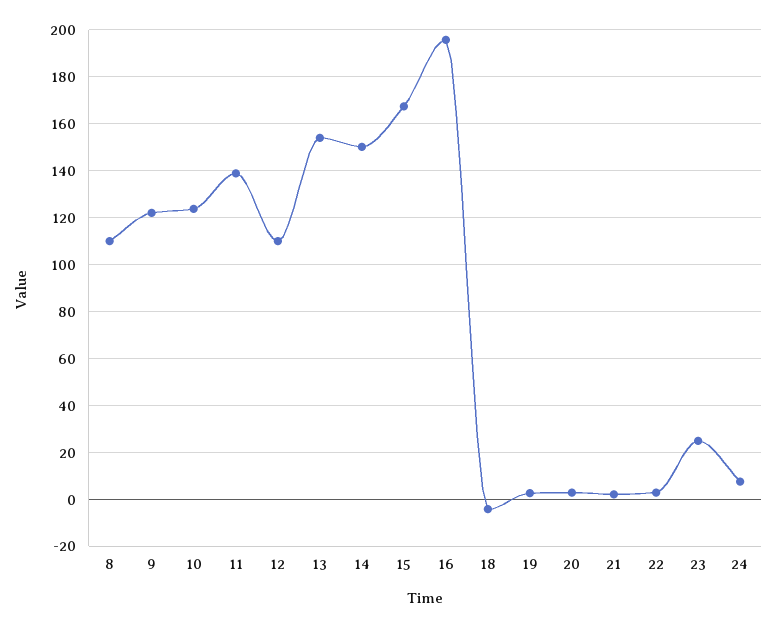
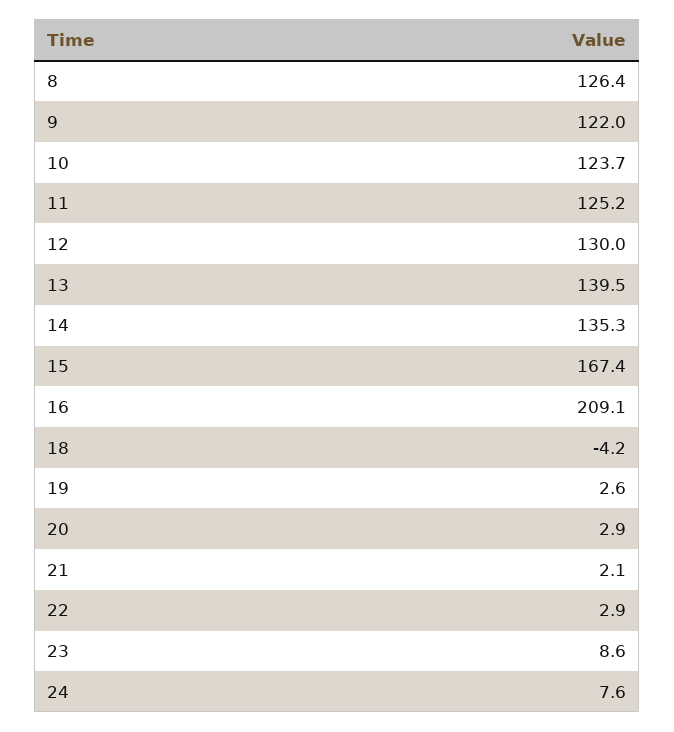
  {
-   "8": 110,
+   "8": 126.4,
    "9": 122,
    "10": 123.7,
-   "11": 140,
+   "11": 125.2,
-   "12": 110,
+   "12": 130,
-   "13": 155,
+   "13": 139.5,
-   "14": 150,
+   "14": 135.3,
    "15": 167.4,
-   "16": 195,
+   "16": 209.1,
    "18": -4.2,
    "19": 2.6,
    "20": 2.9,
    "21": 2.1,
    "22": 2.9,
-   "23": 25,
+   "23": 8.6,
    "24": 7.6
  }

